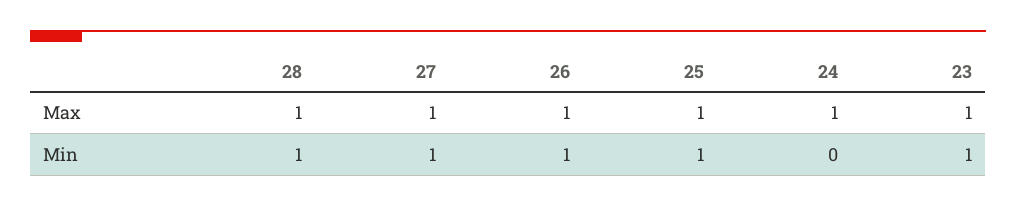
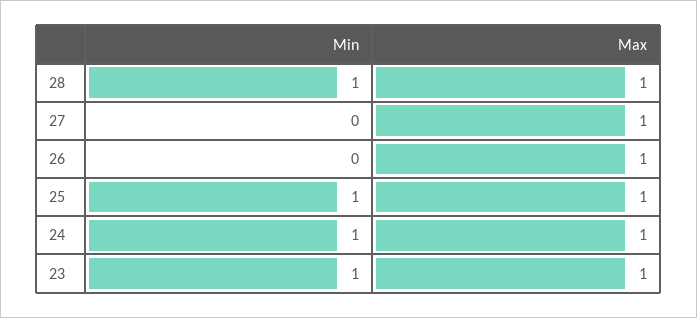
  {
    "28": {
      "Max": 1,
      "Min": 1
    },
    "27": {
      "Max": 1,
-     "Min": 1
+     "Min": 0
    },
    "26": {
      "Max": 1,
-     "Min": 1
+     "Min": 0
    },
    "25": {
      "Max": 1,
      "Min": 1
    },
    "24": {
      "Max": 1,
-     "Min": 0
+     "Min": 1
    },
    "23": {
      "Max": 1,
      "Min": 1
    }
  }

